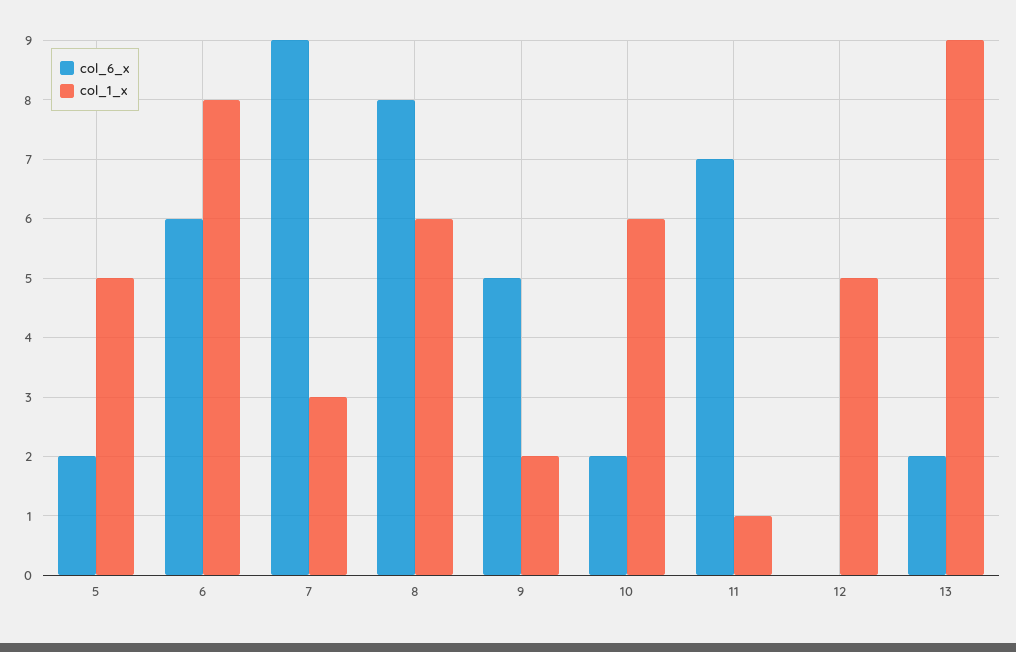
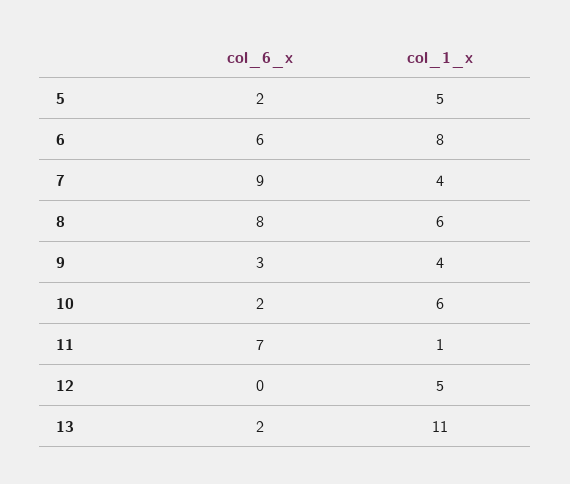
  {
    "col_6_x": {
      "5": 2,
      "6": 6,
      "7": 9,
      "8": 8,
-     "9": 5,
+     "9": 3,
      "10": 2,
      "11": 7,
      "12": 0,
      "13": 2
    },
    "col_1_x": {
      "5": 5,
      "6": 8,
-     "7": 3,
+     "7": 4,
      "8": 6,
-     "9": 2,
+     "9": 4,
      "10": 6,
      "11": 1,
      "12": 5,
-     "13": 9
+     "13": 11
    }
  }

